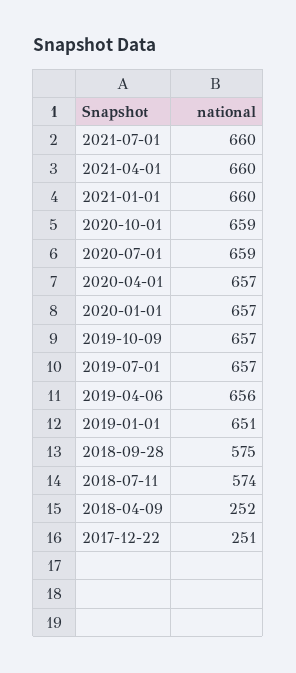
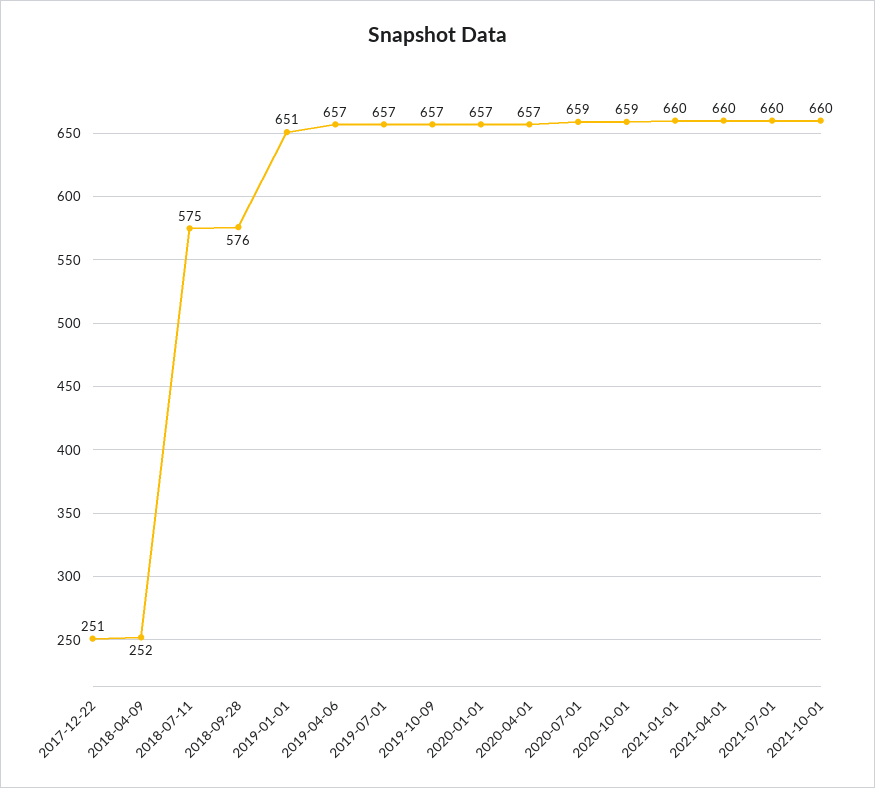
  {
    "2021-07-01": 660,
    "2021-04-01": 660,
    "2021-01-01": 660,
    "2020-10-01": 659,
    "2020-07-01": 659,
    "2020-04-01": 657,
    "2020-01-01": 657,
    "2019-10-09": 657,
    "2019-07-01": 657,
-   "2019-04-06": 656,
+   "2019-04-06": 657,
    "2019-01-01": 651,
-   "2018-09-28": 575,
+   "2018-09-28": 576,
-   "2018-07-11": 574,
+   "2018-07-11": 575,
    "2018-04-09": 252,
-   "2017-12-22": 251
+   "2017-12-22": 251,
+   "2021-10-01": 660
  }

